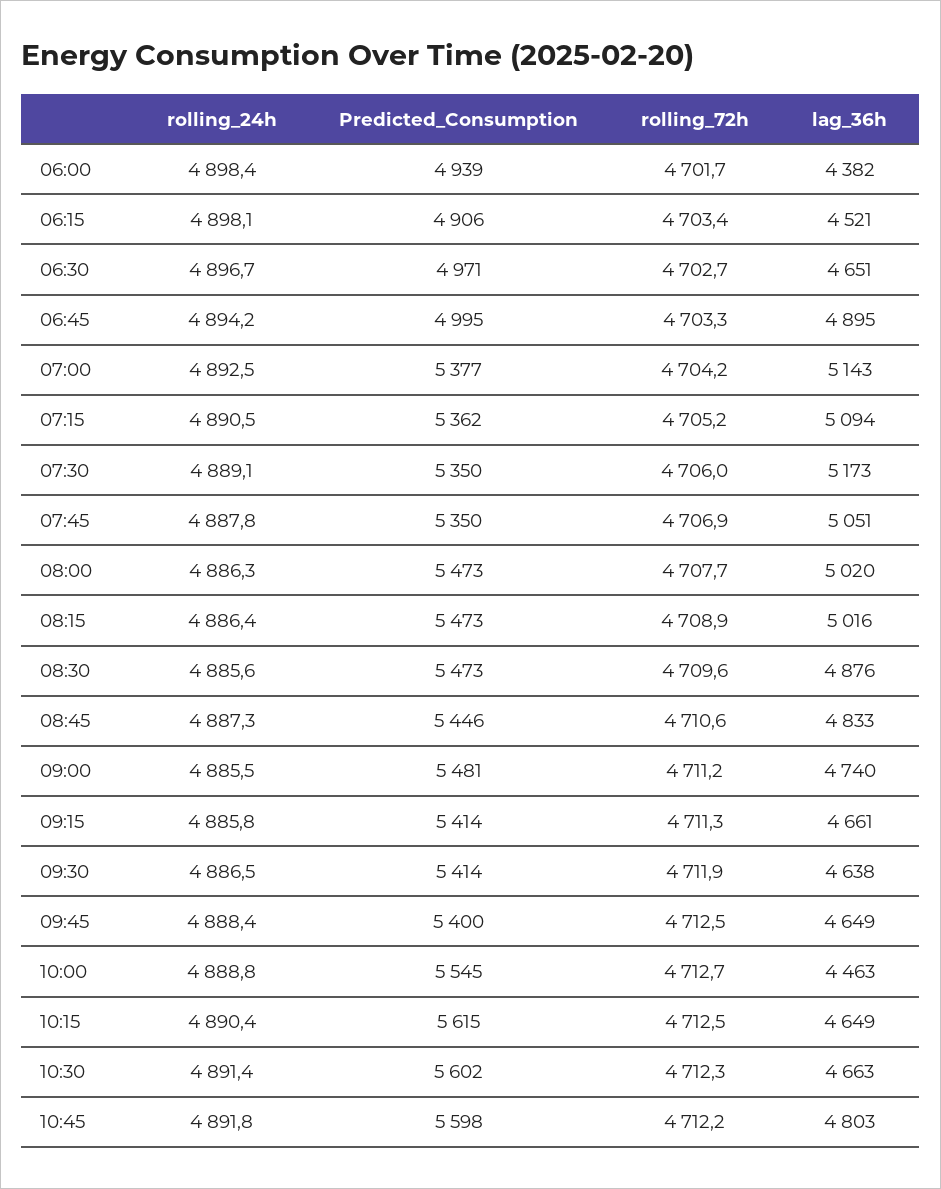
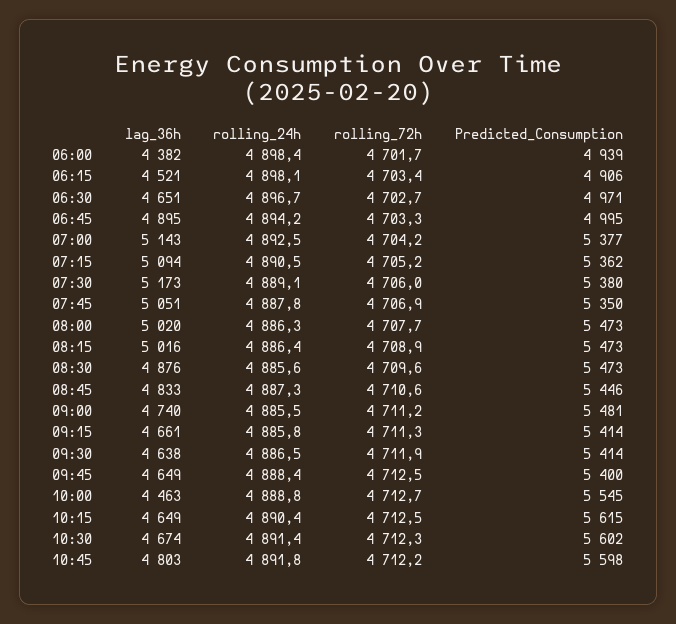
  {
    "rolling_24h": {
      "06:00": 4898.4,
      "06:15": 4898.1,
      "06:30": 4896.7,
      "06:45": 4894.2,
      "07:00": 4892.5,
      "07:15": 4890.5,
      "07:30": 4889.1,
      "07:45": 4887.8,
      "08:00": 4886.3,
      "08:15": 4886.4,
      "08:30": 4885.6,
      "08:45": 4887.3,
      "09:00": 4885.5,
      "09:15": 4885.8,
      "09:30": 4886.5,
      "09:45": 4888.4,
      "10:00": 4888.8,
      "10:15": 4890.4,
      "10:30": 4891.4,
      "10:45": 4891.8
    },
    "Predicted_Consumption": {
      "06:00": 4939,
      "06:15": 4906,
      "06:30": 4971,
      "06:45": 4995,
      "07:00": 5377,
      "07:15": 5362,
-     "07:30": 5350,
+     "07:30": 5380,
      "07:45": 5350,
      "08:00": 5473,
      "08:15": 5473,
      "08:30": 5473,
      "08:45": 5446,
      "09:00": 5481,
      "09:15": 5414,
      "09:30": 5414,
      "09:45": 5400,
      "10:00": 5545,
      "10:15": 5615,
      "10:30": 5602,
      "10:45": 5598
    },
    "rolling_72h": {
      "06:00": 4701.7,
      "06:15": 4703.4,
      "06:30": 4702.7,
      "06:45": 4703.3,
      "07:00": 4704.2,
      "07:15": 4705.2,
      "07:30": 4706,
      "07:45": 4706.9,
      "08:00": 4707.7,
      "08:15": 4708.9,
      "08:30": 4709.6,
      "08:45": 4710.6,
      "09:00": 4711.2,
      "09:15": 4711.3,
      "09:30": 4711.9,
      "09:45": 4712.5,
      "10:00": 4712.7,
      "10:15": 4712.5,
      "10:30": 4712.3,
      "10:45": 4712.2
    },
    "lag_36h": {
      "06:00": 4382,
      "06:15": 4521,
      "06:30": 4651,
      "06:45": 4895,
      "07:00": 5143,
      "07:15": 5094,
      "07:30": 5173,
      "07:45": 5051,
      "08:00": 5020,
      "08:15": 5016,
      "08:30": 4876,
      "08:45": 4833,
      "09:00": 4740,
      "09:15": 4661,
      "09:30": 4638,
      "09:45": 4649,
      "10:00": 4463,
      "10:15": 4649,
-     "10:30": 4663,
+     "10:30": 4674,
      "10:45": 4803
    }
  }

